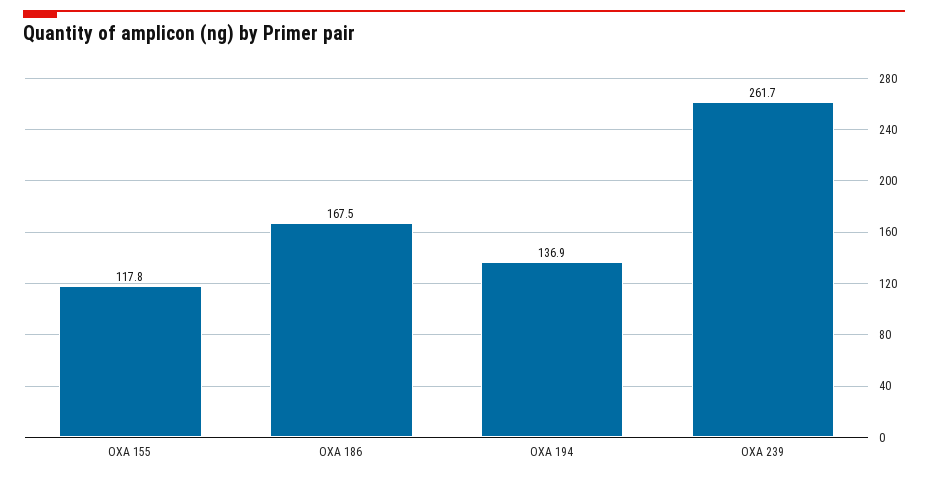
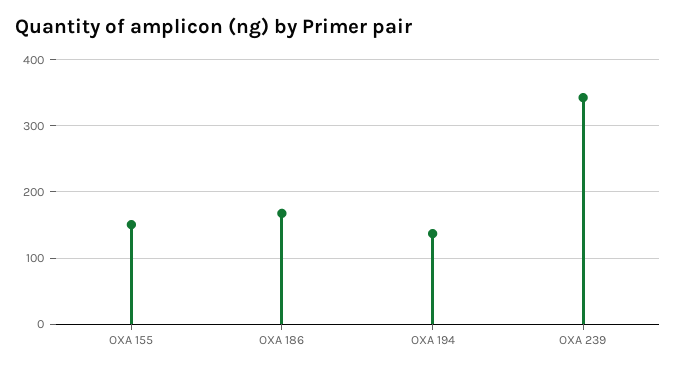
  {
-   "OXA 155": 117.8,
+   "OXA 155": 150,
    "OXA 186": 167.5,
    "OXA 194": 136.9,
-   "OXA 239": 261.7
+   "OXA 239": 340
  }

